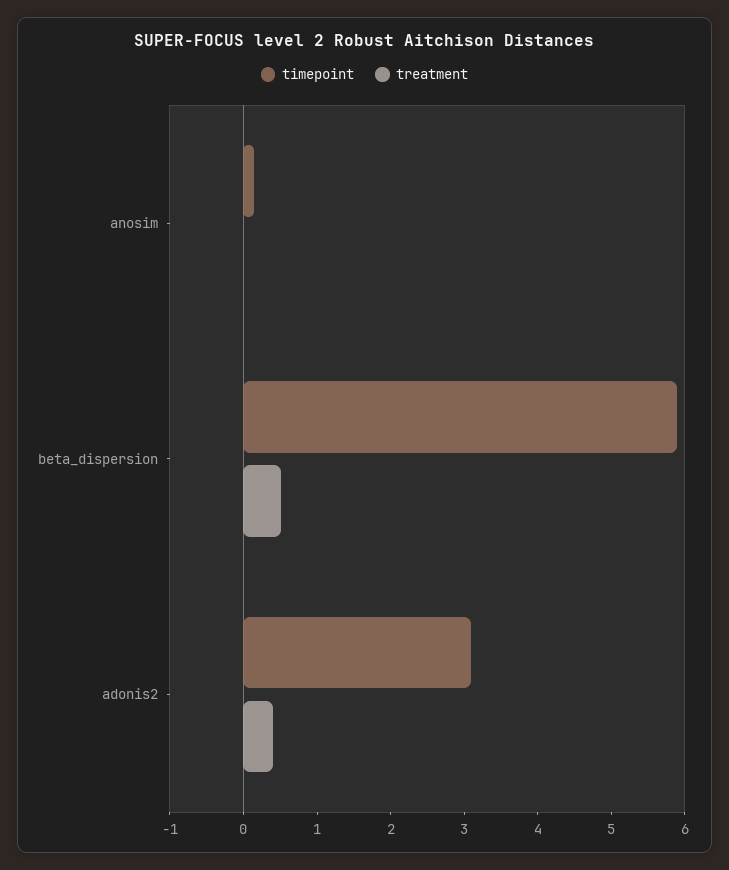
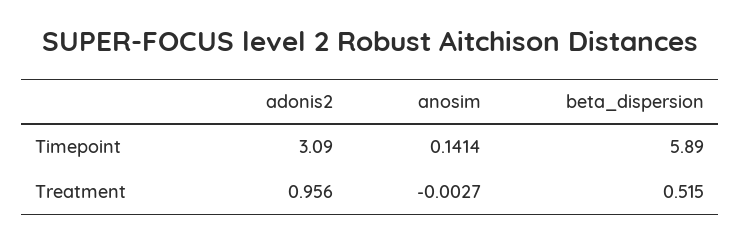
  {
    "timepoint": {
      "anosim": 0.1414,
      "beta_dispersion": 5.89,
      "adonis2": 3.09
    },
    "treatment": {
      "anosim": -0.0027,
      "beta_dispersion": 0.515,
-     "adonis2": 0.4
+     "adonis2": 0.956
    }
  }

